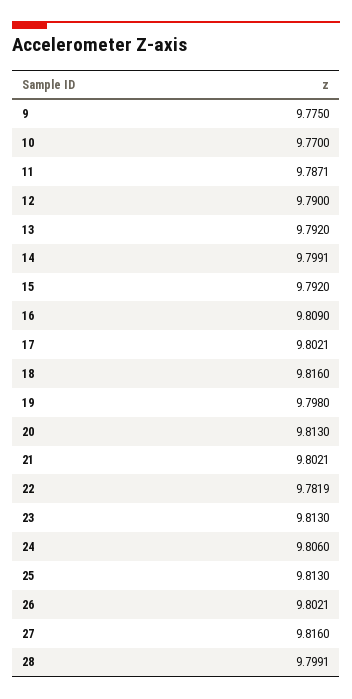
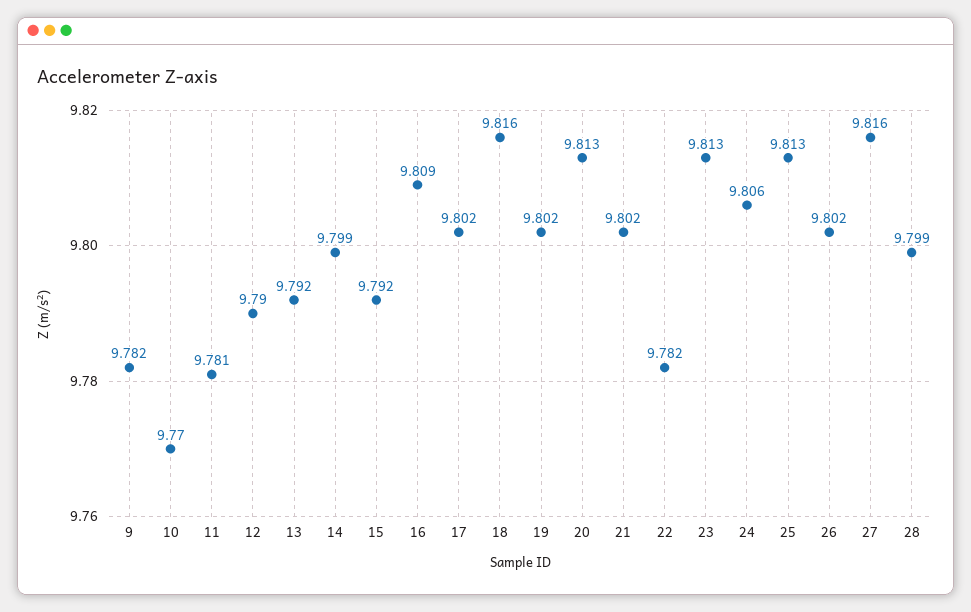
  {
-   "9": 9.775,
+   "9": 9.782,
    "10": 9.77,
-   "11": 9.7871,
+   "11": 9.781,
    "12": 9.79,
    "13": 9.792,
    "14": 9.7991,
    "15": 9.792,
    "16": 9.809,
    "17": 9.8021,
    "18": 9.816,
-   "19": 9.798,
+   "19": 9.802,
    "20": 9.813,
    "21": 9.8021,
    "22": 9.7819,
    "23": 9.813,
    "24": 9.806,
    "25": 9.813,
    "26": 9.8021,
    "27": 9.816,
    "28": 9.7991
  }

